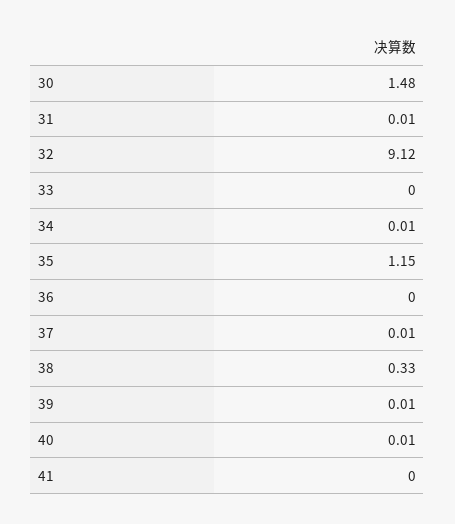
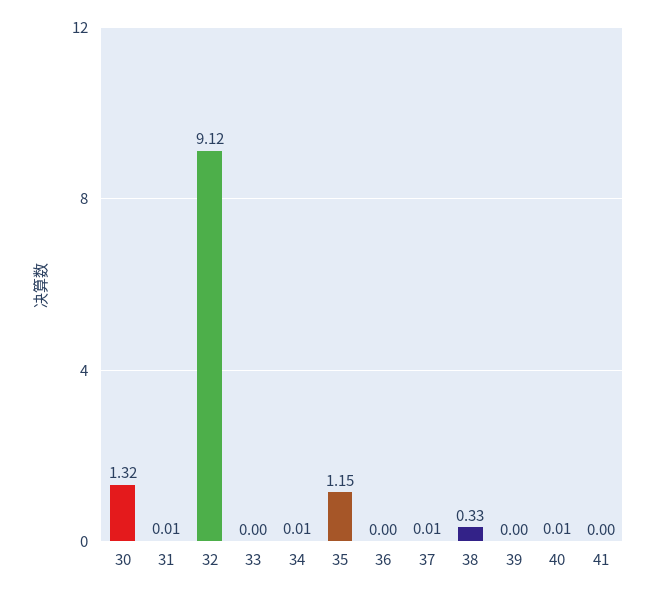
  {
-   "30": 1.48,
+   "30": 1.32,
    "31": 0.01,
    "32": 9.12,
    "33": 0,
    "34": 0.01,
    "35": 1.15,
    "36": 0,
    "37": 0.01,
    "38": 0.33,
-   "39": 0.01,
+   "39": 0,
    "40": 0.01,
    "41": 0
  }

